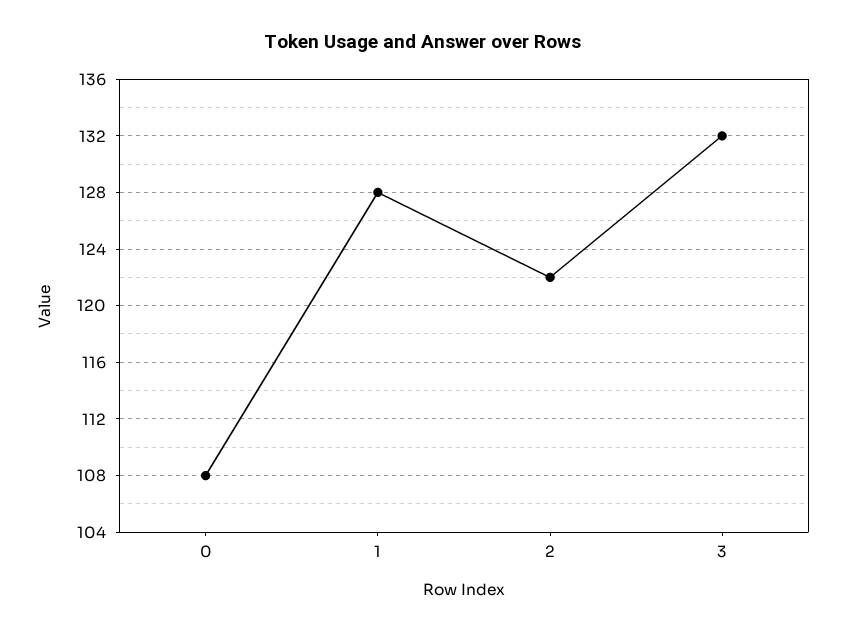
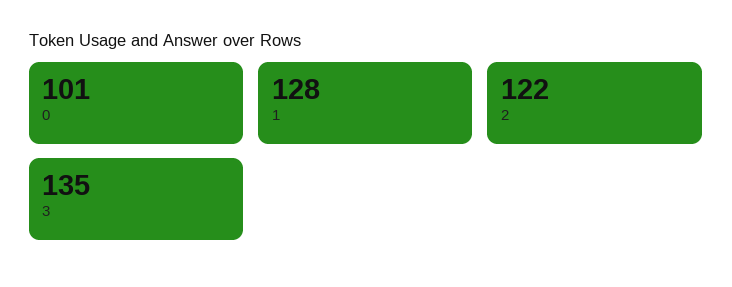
  {
-   "0": 108,
+   "0": 101,
    "1": 128,
    "2": 122,
-   "3": 132
+   "3": 135
  }

